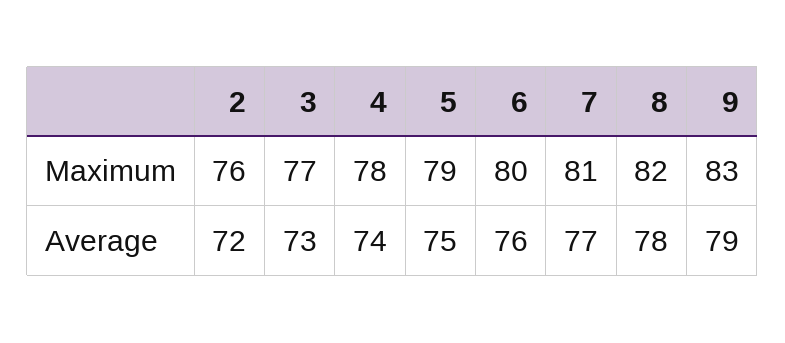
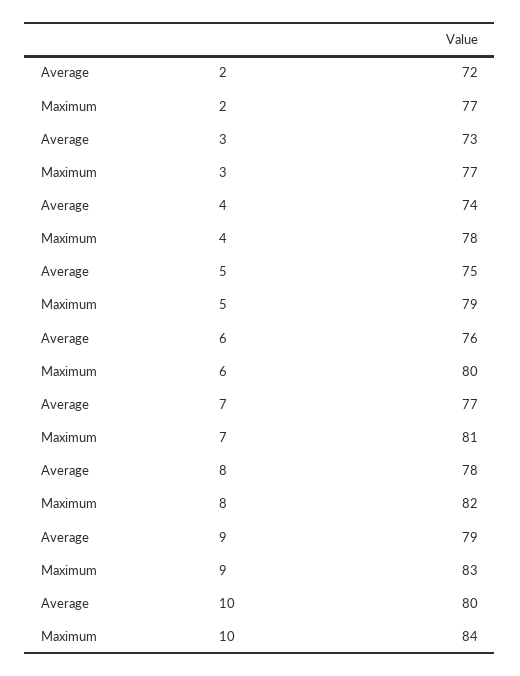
  {
    "2": {
-     "Maximum": 76,
+     "Maximum": 77,
      "Average": 72
    },
    "3": {
      "Maximum": 77,
      "Average": 73
    },
    "4": {
      "Maximum": 78,
      "Average": 74
    },
    "5": {
      "Maximum": 79,
      "Average": 75
    },
    "6": {
      "Maximum": 80,
      "Average": 76
    },
    "7": {
      "Maximum": 81,
      "Average": 77
    },
    "8": {
      "Maximum": 82,
      "Average": 78
    },
    "9": {
      "Maximum": 83,
      "Average": 79
-   }
+   },
+   "10": {
+     "Average": 80,
+     "Maximum": 84
+   }
  }

